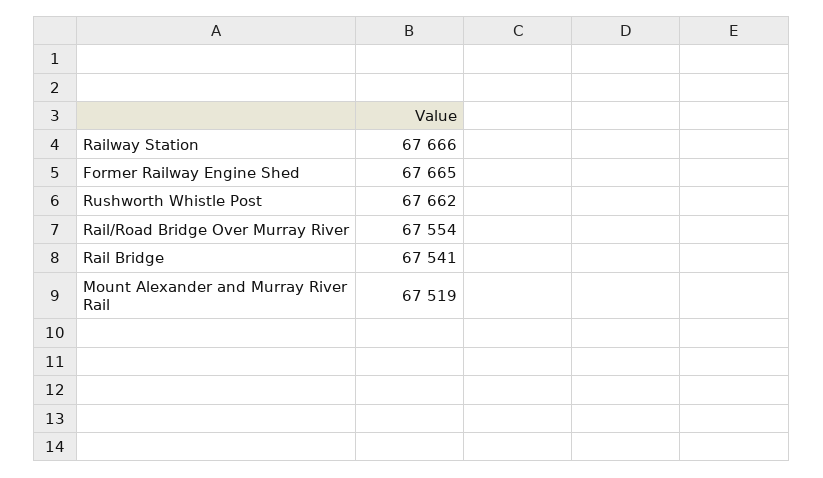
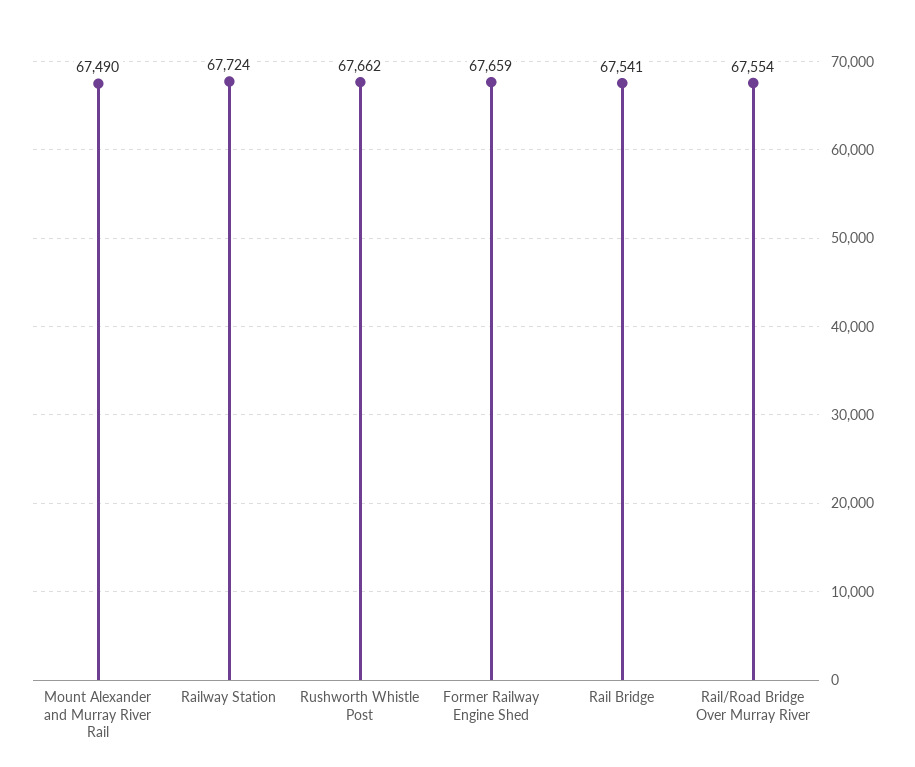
  {
-   "Railway Station": 67666,
+   "Railway Station": 67724,
-   "Former Railway Engine Shed": 67665,
+   "Former Railway Engine Shed": 67659,
    "Rushworth Whistle Post": 67662,
    "Rail/Road Bridge Over Murray River": 67554,
    "Rail Bridge": 67541,
-   "Mount Alexander and Murray River Rail": 67519
+   "Mount Alexander and Murray River Rail": 67490
  }

